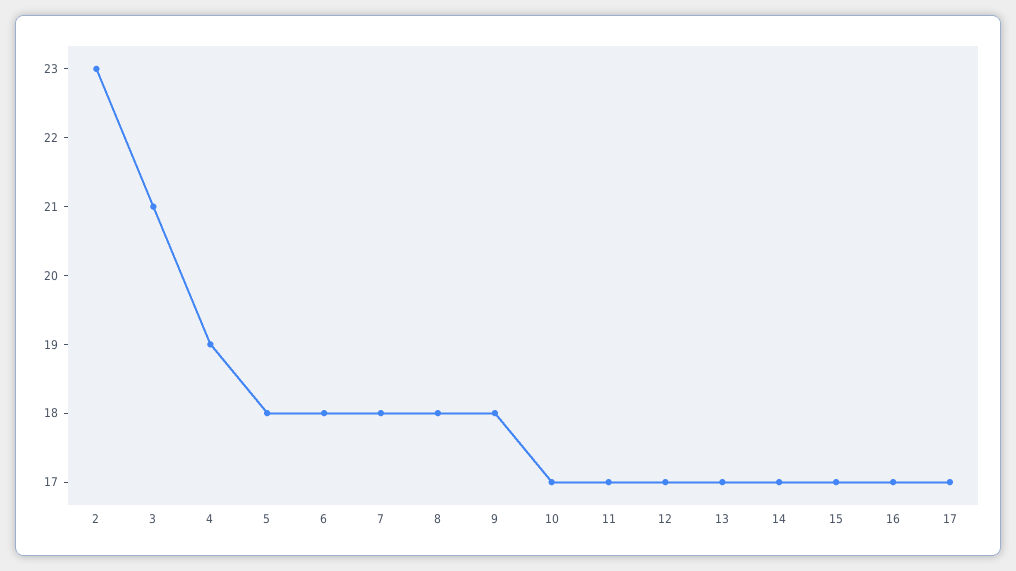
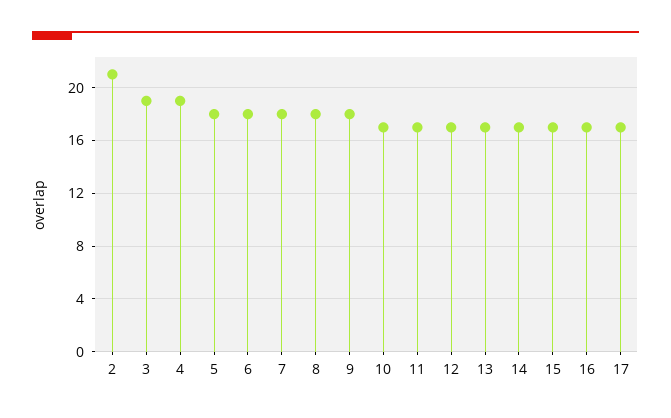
  {
-   "2": 23,
+   "2": 21,
-   "3": 21,
+   "3": 19,
    "4": 19,
    "5": 18,
    "6": 18,
    "7": 18,
    "8": 18,
    "9": 18,
    "10": 17,
    "11": 17,
    "12": 17,
    "13": 17,
    "14": 17,
    "15": 17,
    "16": 17,
    "17": 17
  }

